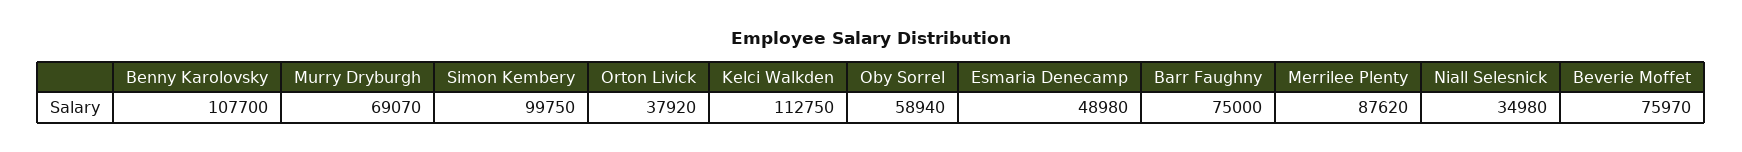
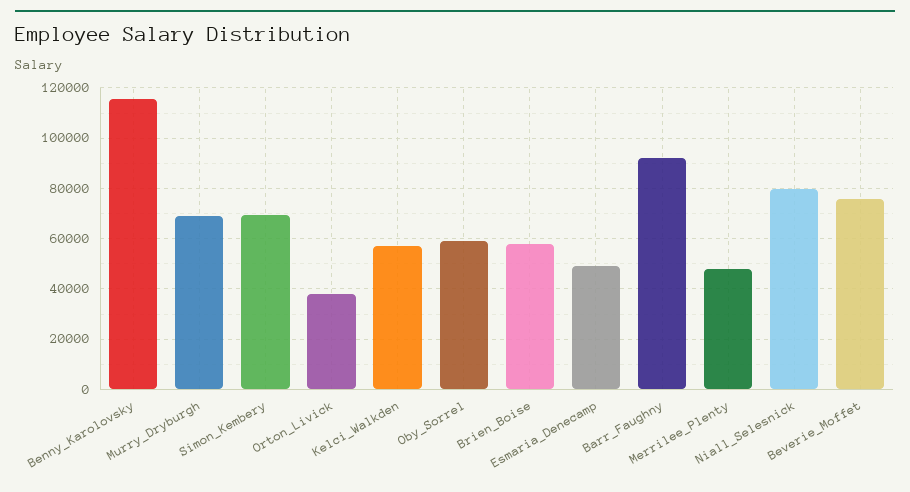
  {
-   "Benny Karolovsky": 107700,
+   "Benny Karolovsky": 115000,
    "Murry Dryburgh": 69070,
-   "Simon Kembery": 99750,
+   "Simon Kembery": 70000,
    "Orton Livick": 37920,
-   "Kelci Walkden": 112750,
+   "Kelci Walkden": 57500,
    "Oby Sorrel": 58940,
    "Esmaria Denecamp": 48980,
-   "Barr Faughny": 75000,
+   "Barr Faughny": 92500,
-   "Merrilee Plenty": 87620,
+   "Merrilee Plenty": 47500,
-   "Niall Selesnick": 34980,
+   "Niall Selesnick": 80000,
-   "Beverie Moffet": 75970
+   "Beverie Moffet": 75970,
+   "Brien_Boise": 57500
  }

